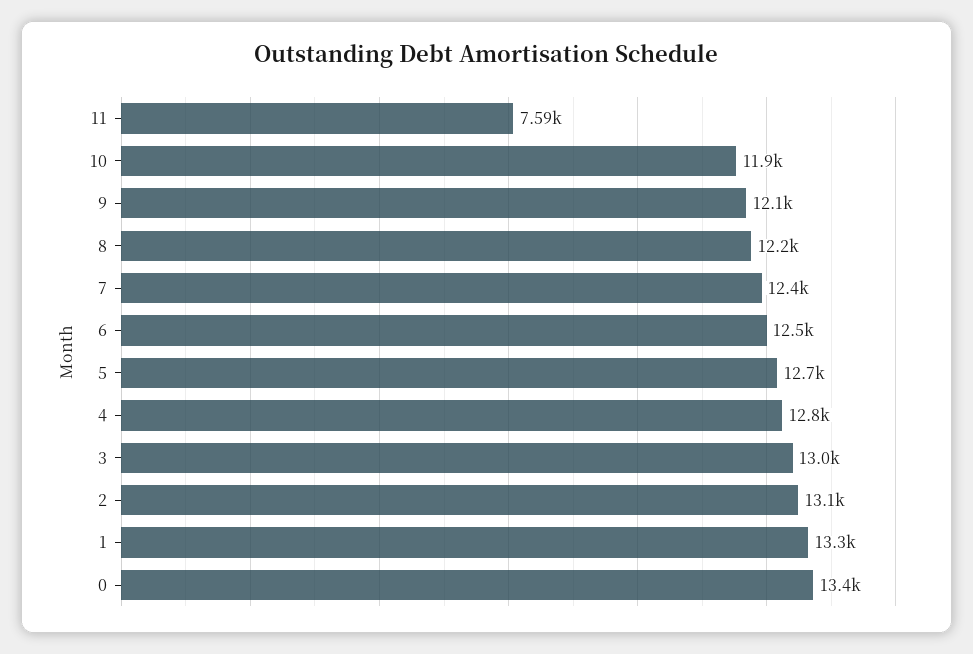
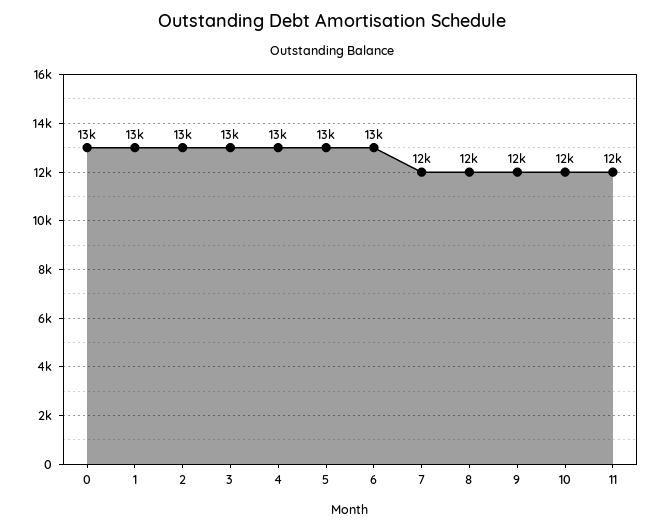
  {
-   "11": 7590,
+   "11": 12000,
    "10": 11900,
    "9": 12100,
    "8": 12200,
    "7": 12400,
    "6": 12500,
    "5": 12700,
    "4": 12800,
    "3": 13000,
    "2": 13100,
    "1": 13300,
    "0": 13400
  }

